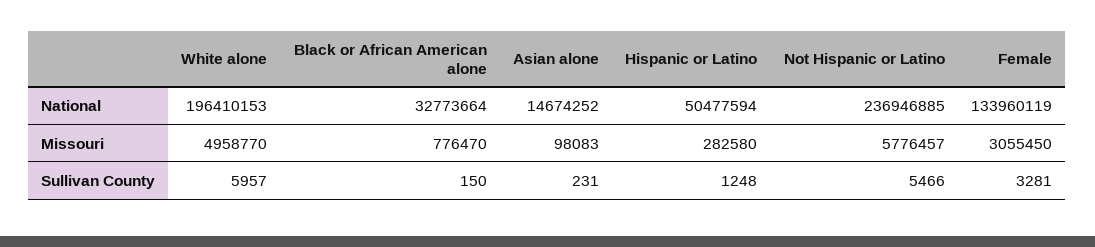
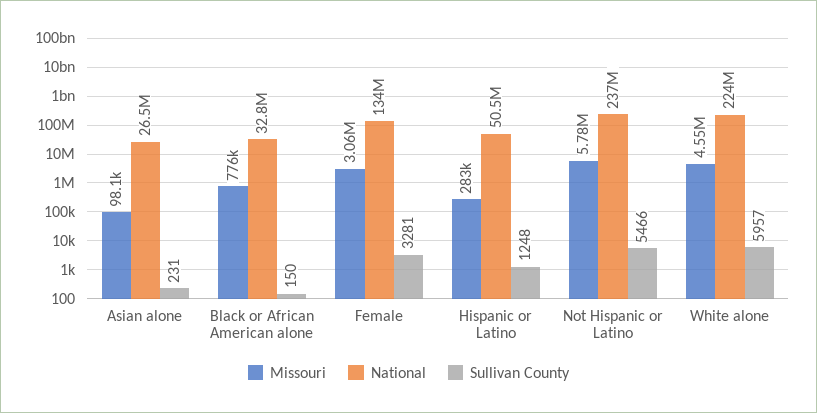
  {
    "National": {
-     "White alone": 196410153,
+     "White alone": 224000000,
      "Black or African American alone": 32773664,
-     "Asian alone": 14674252,
+     "Asian alone": 26500000,
      "Hispanic or Latino": 50477594,
      "Not Hispanic or Latino": 236946885,
      "Female": 133960119
    },
    "Missouri": {
-     "White alone": 4958770,
+     "White alone": 4550000,
      "Black or African American alone": 776470,
      "Asian alone": 98083,
      "Hispanic or Latino": 282580,
      "Not Hispanic or Latino": 5776457,
      "Female": 3055450
    },
    "Sullivan County": {
      "White alone": 5957,
      "Black or African American alone": 150,
      "Asian alone": 231,
      "Hispanic or Latino": 1248,
      "Not Hispanic or Latino": 5466,
      "Female": 3281
    }
  }

